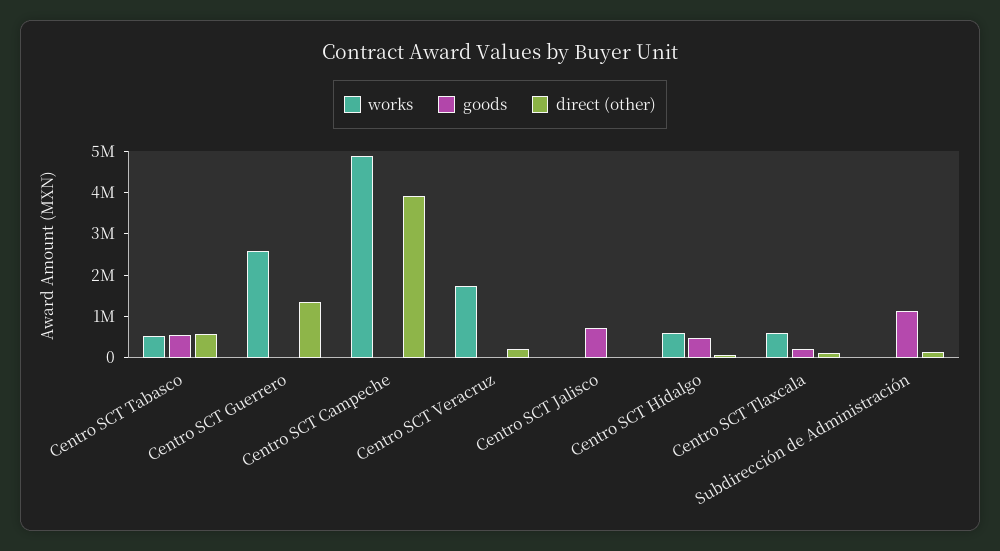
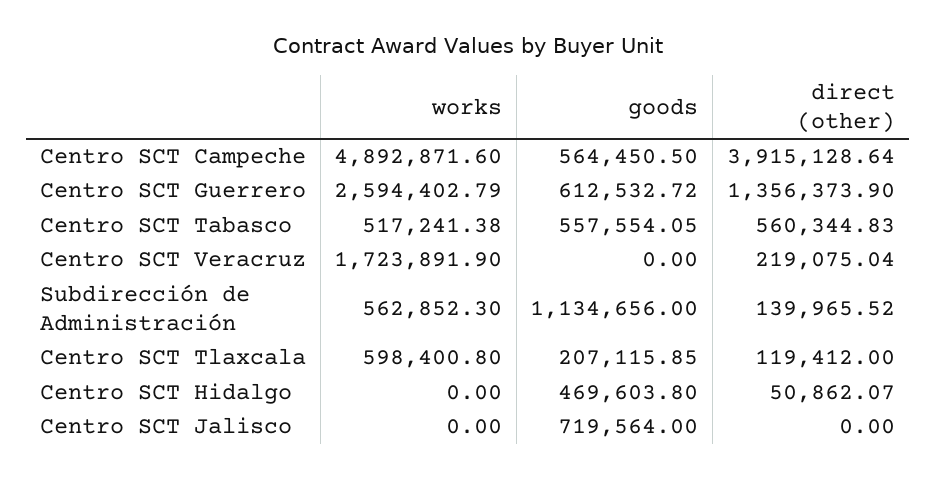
  {
    "works": {
      "Centro SCT Tabasco": 517241.38,
      "Centro SCT Guerrero": 2594402.79,
      "Centro SCT Campeche": 4892871.6,
      "Centro SCT Veracruz": 1723891.9,
      "Centro SCT Jalisco": 0,
-     "Centro SCT Hidalgo": 600000,
+     "Centro SCT Hidalgo": 0,
      "Centro SCT Tlaxcala": 598400.8,
-     "Subdirección de Administración": 0
+     "Subdirección de Administración": 562852.3
    },
    "goods": {
      "Centro SCT Tabasco": 557554.05,
-     "Centro SCT Guerrero": 0,
+     "Centro SCT Guerrero": 612532.72,
-     "Centro SCT Campeche": 0,
+     "Centro SCT Campeche": 564450.5,
      "Centro SCT Veracruz": 0,
      "Centro SCT Jalisco": 719564,
      "Centro SCT Hidalgo": 469603.8,
      "Centro SCT Tlaxcala": 207115.85,
      "Subdirección de Administración": 1134656
    },
    "direct (other)": {
      "Centro SCT Tabasco": 560344.83,
      "Centro SCT Guerrero": 1356373.9,
      "Centro SCT Campeche": 3915128.64,
      "Centro SCT Veracruz": 219075.04,
      "Centro SCT Jalisco": 0,
      "Centro SCT Hidalgo": 50862.07,
      "Centro SCT Tlaxcala": 119412,
      "Subdirección de Administración": 139965.52
    }
  }

